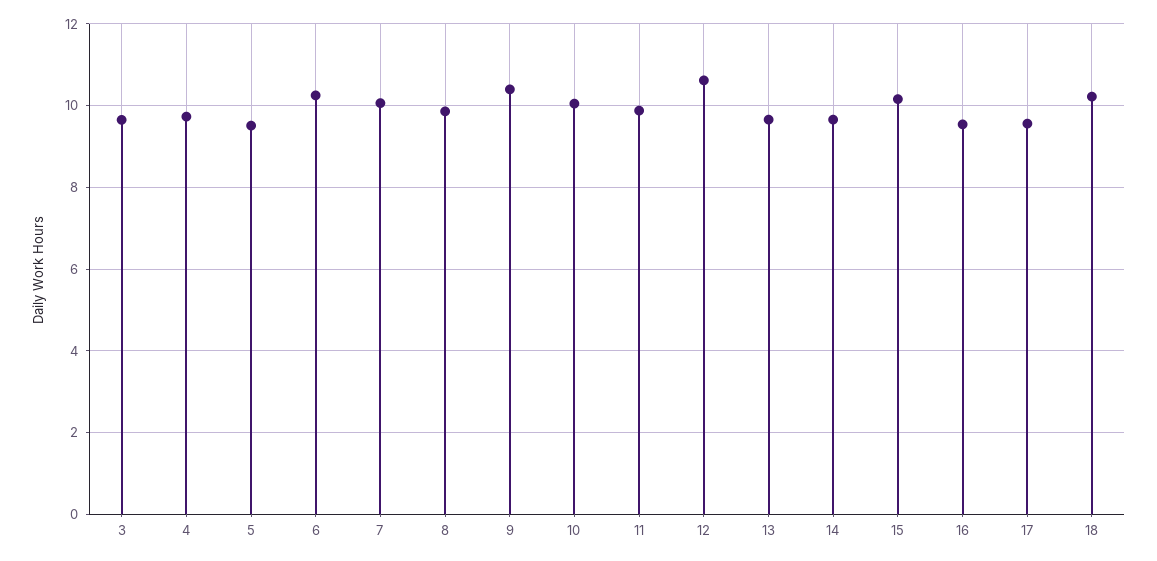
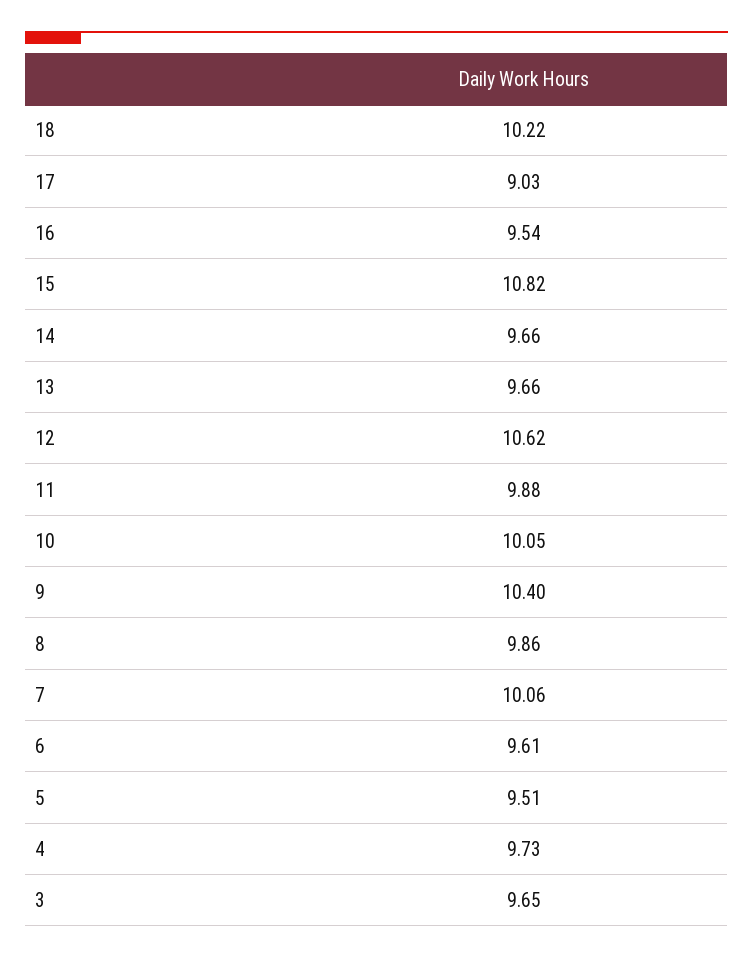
  {
    "3": 9.65,
    "4": 9.73,
    "5": 9.51,
-   "6": 10.2,
+   "6": 9.61,
    "7": 10.06,
    "8": 9.86,
    "9": 10.4,
    "10": 10.05,
    "11": 9.88,
    "12": 10.62,
    "13": 9.66,
    "14": 9.66,
-   "15": 10.2,
+   "15": 10.82,
    "16": 9.54,
-   "17": 9.6,
+   "17": 9.03,
    "18": 10.22
  }

